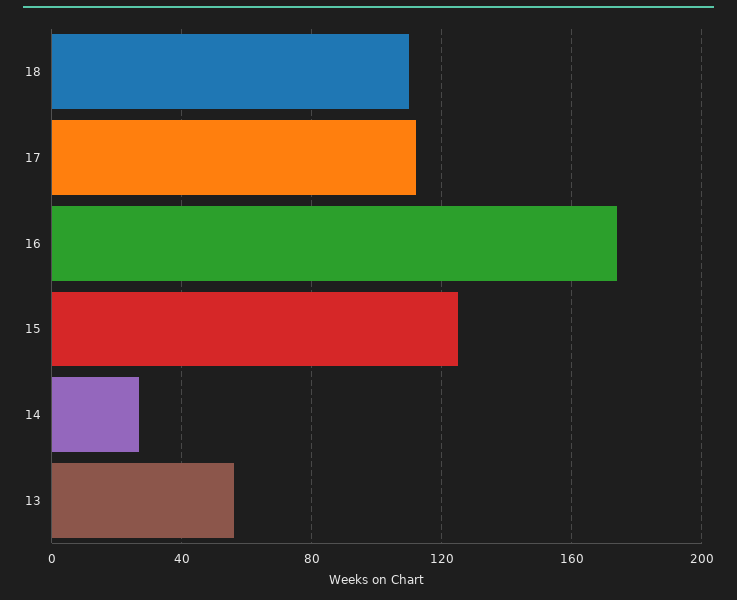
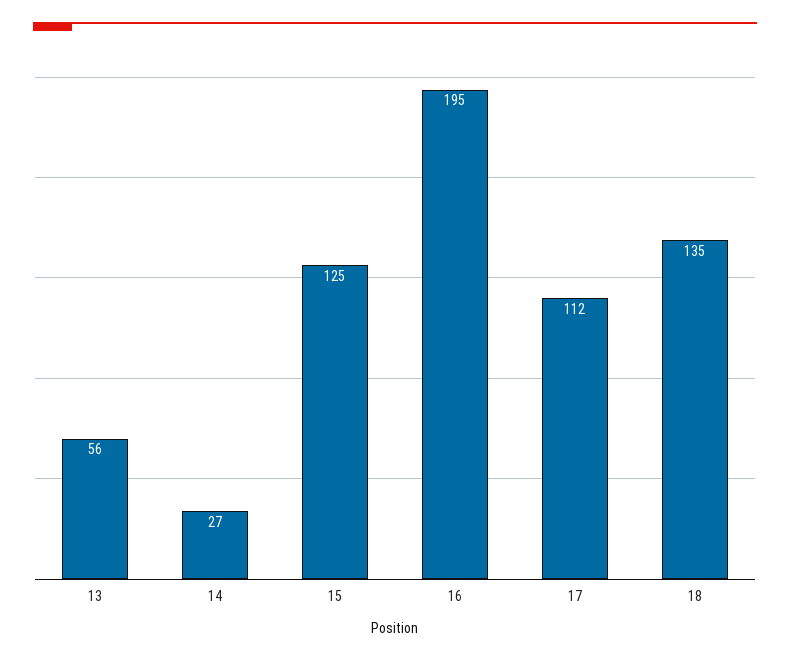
  {
-   "18": 110,
+   "18": 135,
    "17": 112,
-   "16": 175,
+   "16": 195,
    "15": 125,
    "14": 27,
    "13": 56
  }

